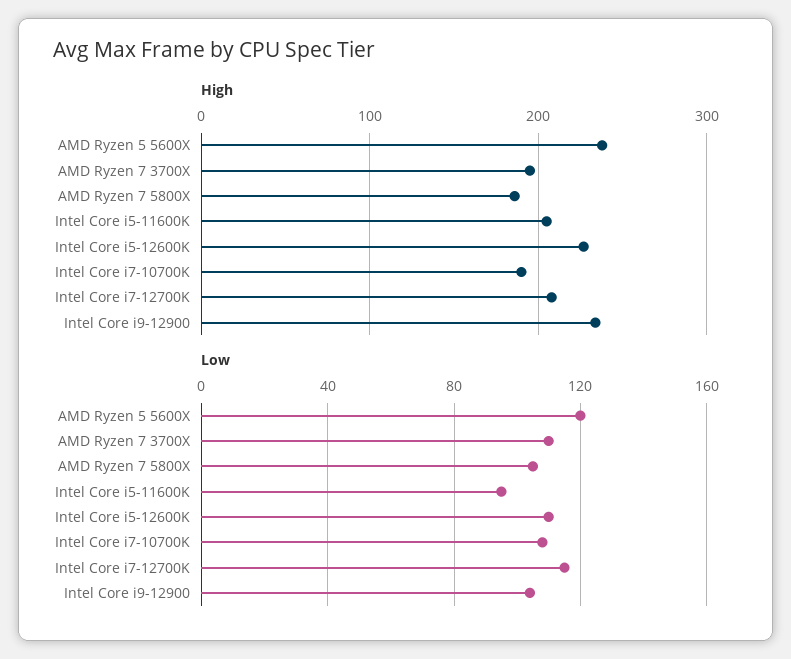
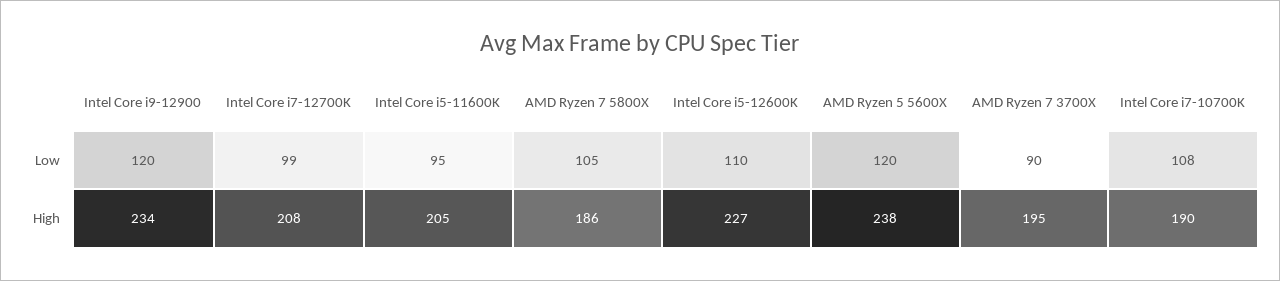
  {
    "High": {
      "AMD Ryzen 5 5600X": 238,
      "AMD Ryzen 7 3700X": 195,
      "AMD Ryzen 7 5800X": 186,
      "Intel Core i5-11600K": 205,
      "Intel Core i5-12600K": 227,
      "Intel Core i7-10700K": 190,
      "Intel Core i7-12700K": 208,
      "Intel Core i9-12900": 234
    },
    "Low": {
      "AMD Ryzen 5 5600X": 120,
-     "AMD Ryzen 7 3700X": 110,
+     "AMD Ryzen 7 3700X": 90,
      "AMD Ryzen 7 5800X": 105,
      "Intel Core i5-11600K": 95,
      "Intel Core i5-12600K": 110,
      "Intel Core i7-10700K": 108,
-     "Intel Core i7-12700K": 115,
+     "Intel Core i7-12700K": 99,
-     "Intel Core i9-12900": 105
+     "Intel Core i9-12900": 120
    }
  }

